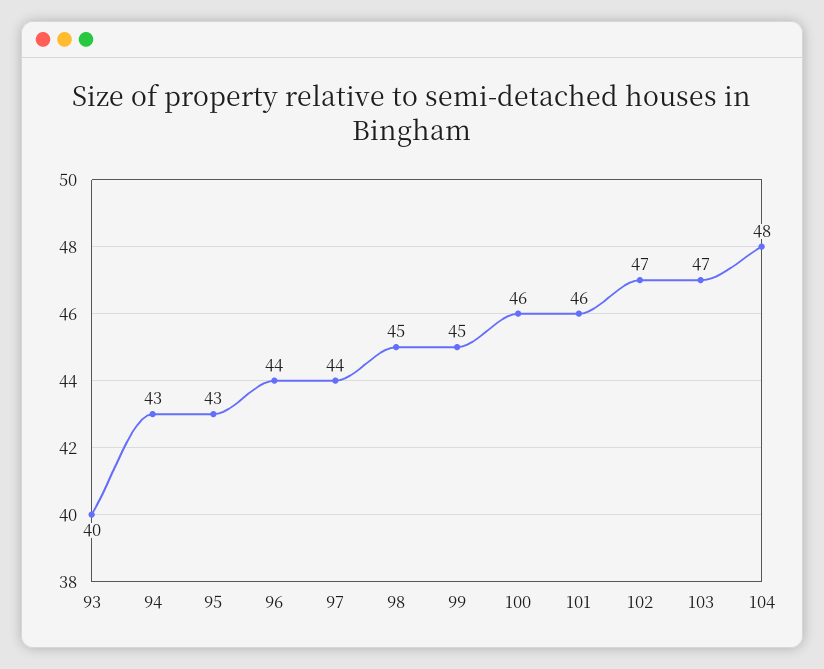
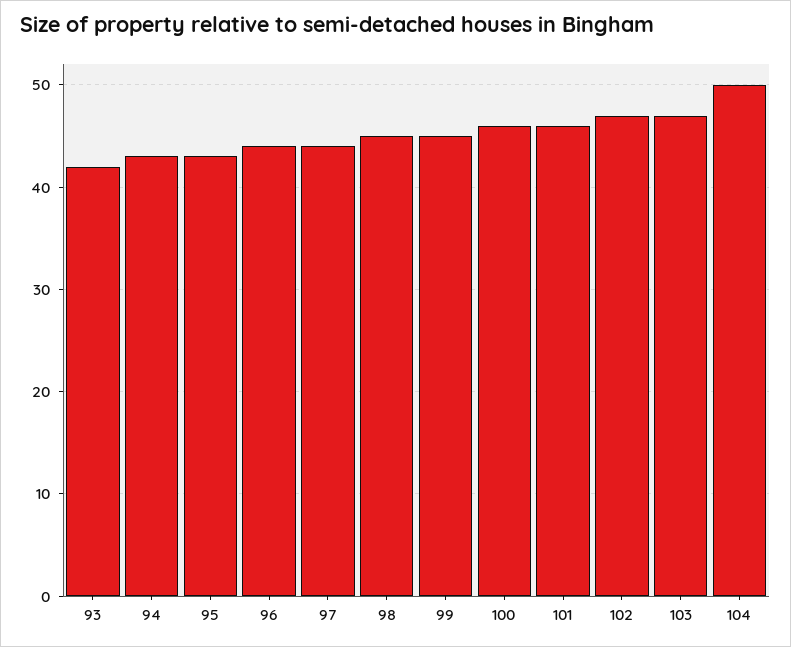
  {
-   "93": 40,
+   "93": 42,
    "94": 43,
    "95": 43,
    "96": 44,
    "97": 44,
    "98": 45,
    "99": 45,
    "100": 46,
    "101": 46,
    "102": 47,
    "103": 47,
-   "104": 48
+   "104": 50
  }

